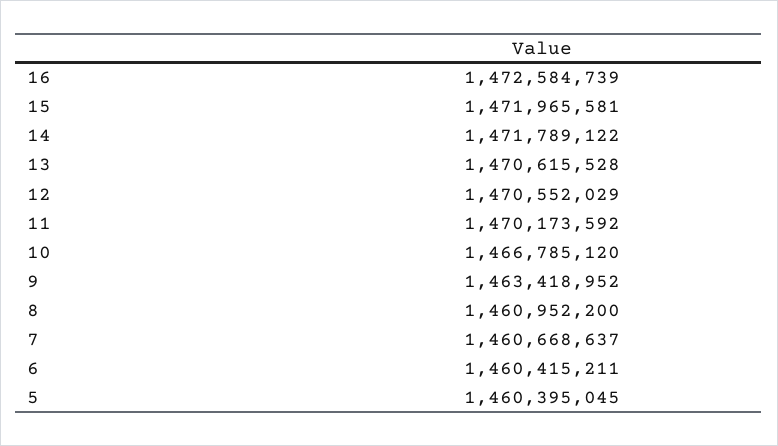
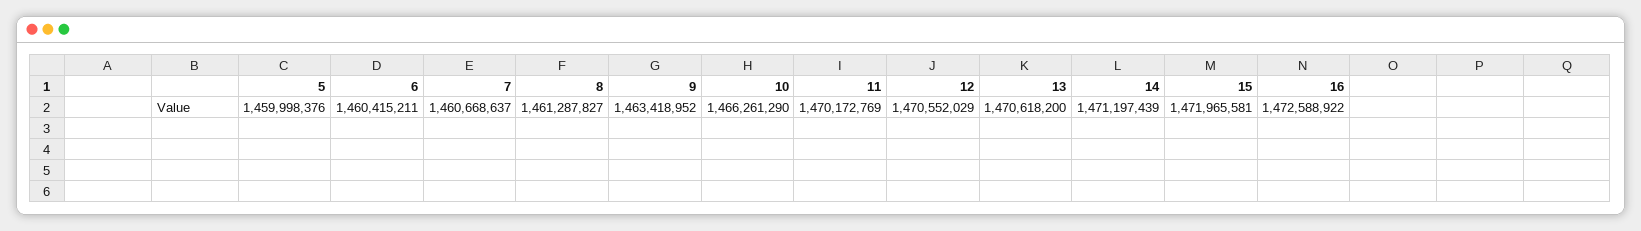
  {
-   "16": 1472584739,
+   "16": 1472588922,
    "15": 1471965581,
-   "14": 1471789122,
+   "14": 1471197439,
-   "13": 1470615528,
+   "13": 1470618200,
    "12": 1470552029,
-   "11": 1470173592,
+   "11": 1470172769,
-   "10": 1466785120,
+   "10": 1466261290,
    "9": 1463418952,
-   "8": 1460952200,
+   "8": 1461287827,
    "7": 1460668637,
    "6": 1460415211,
-   "5": 1460395045
+   "5": 1459998376
  }

